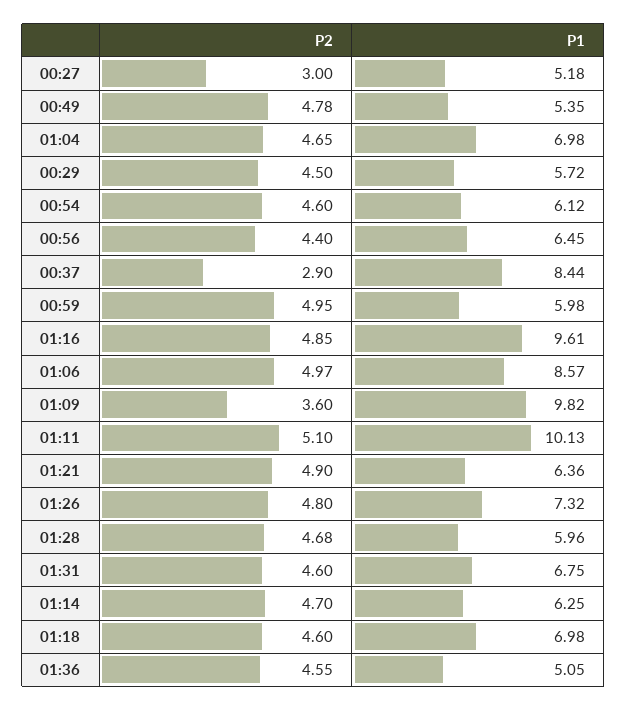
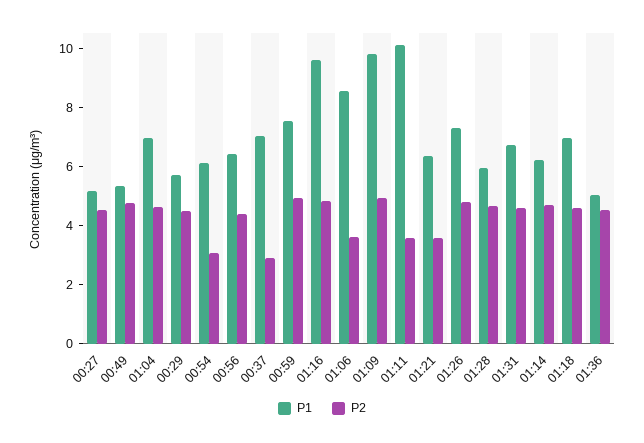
  {
    "P2": {
-     "00:27": 3,
+     "00:27": 4.5,
      "00:49": 4.78,
      "01:04": 4.65,
      "00:29": 4.5,
-     "00:54": 4.6,
+     "00:54": 3,
      "00:56": 4.4,
      "00:37": 2.9,
      "00:59": 4.95,
      "01:16": 4.85,
-     "01:06": 4.97,
+     "01:06": 3.5,
-     "01:09": 3.6,
+     "01:09": 5,
-     "01:11": 5.1,
+     "01:11": 3.5,
-     "01:21": 4.9,
+     "01:21": 3.5,
      "01:26": 4.8,
      "01:28": 4.68,
      "01:31": 4.6,
      "01:14": 4.7,
      "01:18": 4.6,
      "01:36": 4.55
    },
    "P1": {
      "00:27": 5.18,
      "00:49": 5.35,
      "01:04": 6.98,
      "00:29": 5.72,
      "00:54": 6.12,
      "00:56": 6.45,
-     "00:37": 8.44,
+     "00:37": 7,
-     "00:59": 5.98,
+     "00:59": 7.5,
      "01:16": 9.61,
      "01:06": 8.57,
      "01:09": 9.82,
      "01:11": 10.13,
      "01:21": 6.36,
      "01:26": 7.32,
      "01:28": 5.96,
      "01:31": 6.75,
      "01:14": 6.25,
      "01:18": 6.98,
      "01:36": 5.05
    }
  }

